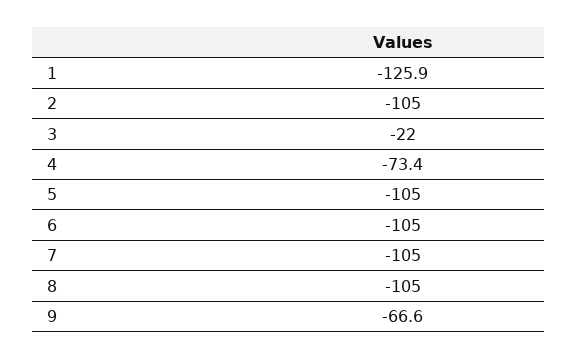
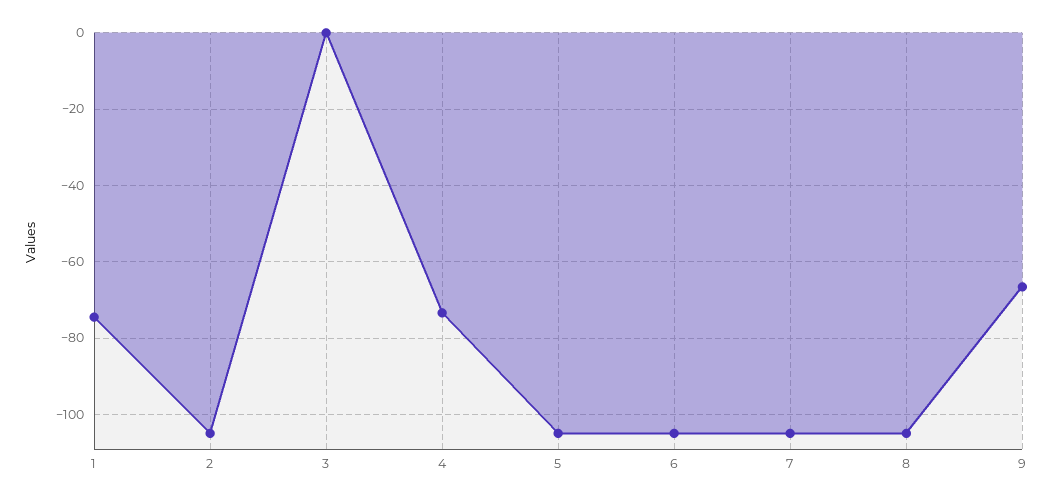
  {
-   "1": -125.9,
+   "1": -74,
    "2": -105,
-   "3": -22,
+   "3": 0,
    "4": -73.4,
    "5": -105,
    "6": -105,
    "7": -105,
    "8": -105,
    "9": -66.6
  }

